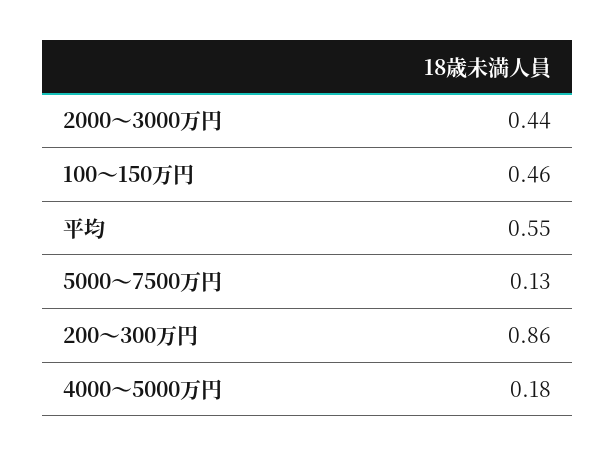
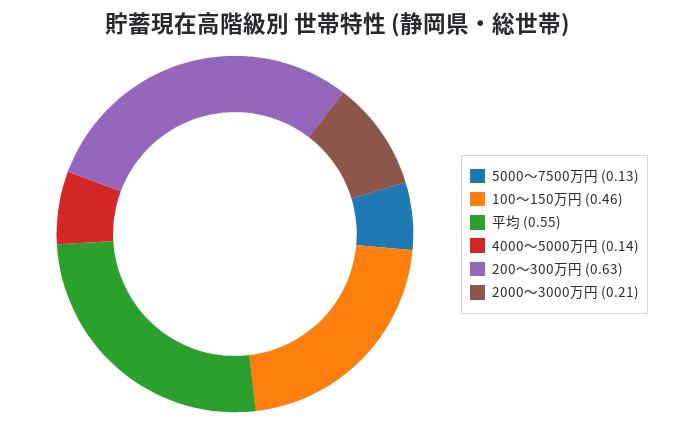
  {
-   "2000～3000万円": 0.44,
+   "2000～3000万円": 0.21,
    "100～150万円": 0.46,
    "平均": 0.55,
    "5000～7500万円": 0.13,
-   "200～300万円": 0.86,
+   "200～300万円": 0.63,
-   "4000～5000万円": 0.18
+   "4000～5000万円": 0.14
  }

